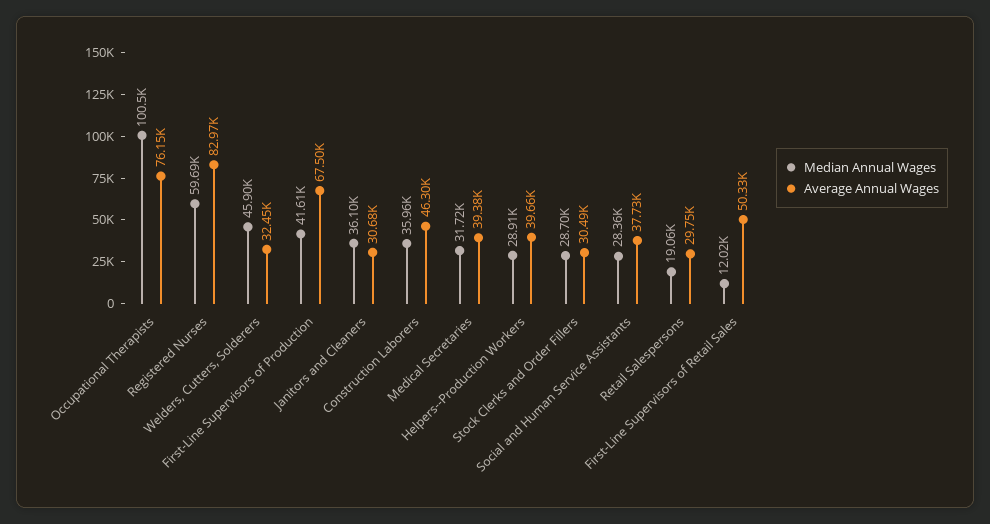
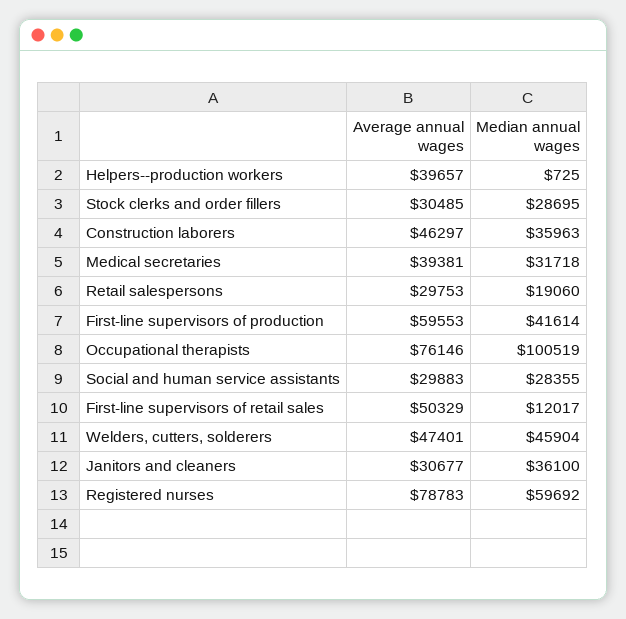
  {
    "Median Annual Wages": {
      "Occupational Therapists": 100519,
      "Registered Nurses": 59692,
      "Welders, Cutters, Solderers": 45904,
      "First-Line Supervisors of Production": 41614,
      "Janitors and Cleaners": 36100,
      "Construction Laborers": 35963,
      "Medical Secretaries": 31718,
-     "Helpers--Production Workers": 28910,
+     "Helpers--Production Workers": 725,
      "Stock Clerks and Order Fillers": 28695,
      "Social and Human Service Assistants": 28355,
      "Retail Salespersons": 19060,
      "First-Line Supervisors of Retail Sales": 12017
    },
    "Average Annual Wages": {
      "Occupational Therapists": 76146,
-     "Registered Nurses": 82970,
+     "Registered Nurses": 78783,
-     "Welders, Cutters, Solderers": 32450,
+     "Welders, Cutters, Solderers": 47401,
-     "First-Line Supervisors of Production": 67500,
+     "First-Line Supervisors of Production": 59553,
      "Janitors and Cleaners": 30677,
      "Construction Laborers": 46297,
      "Medical Secretaries": 39381,
      "Helpers--Production Workers": 39657,
      "Stock Clerks and Order Fillers": 30485,
-     "Social and Human Service Assistants": 37730,
+     "Social and Human Service Assistants": 29883,
      "Retail Salespersons": 29753,
      "First-Line Supervisors of Retail Sales": 50329
    }
  }

